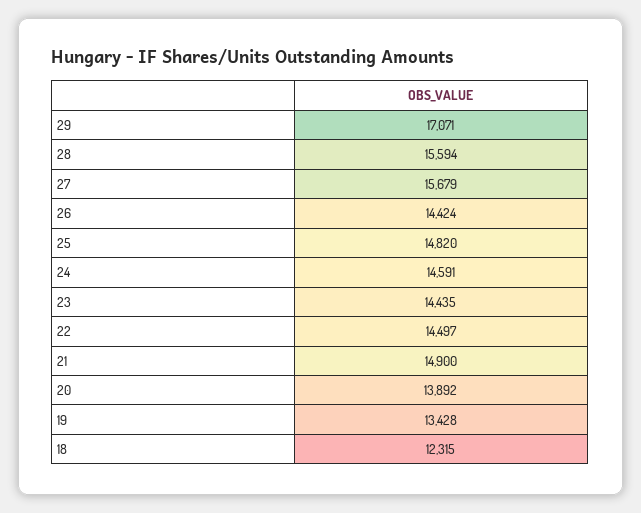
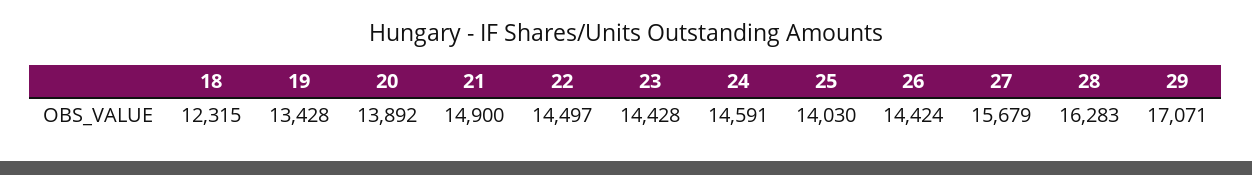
  {
    "29": 17071,
-   "28": 15594,
+   "28": 16283,
    "27": 15679,
    "26": 14424,
-   "25": 14820,
+   "25": 14030,
    "24": 14591,
-   "23": 14435,
+   "23": 14428,
    "22": 14497,
    "21": 14900,
    "20": 13892,
    "19": 13428,
    "18": 12315
  }

